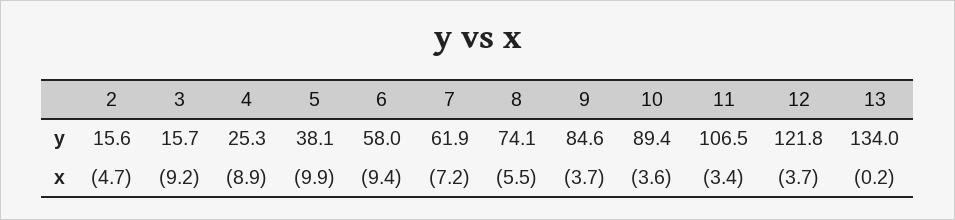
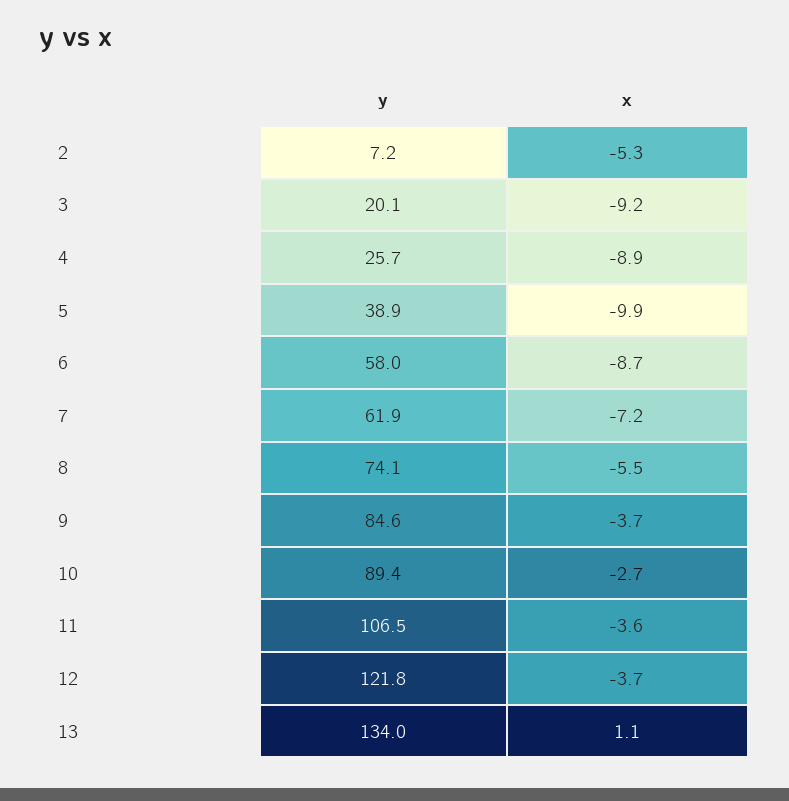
  {
    "2": {
-     "y": 15.6,
+     "y": 7.2,
-     "x": -4.7
+     "x": -5.3
    },
    "3": {
-     "y": 15.7,
+     "y": 20.1,
      "x": -9.2
    },
    "4": {
-     "y": 25.3,
+     "y": 25.7,
      "x": -8.9
    },
    "5": {
-     "y": 38.1,
+     "y": 38.9,
      "x": -9.9
    },
    "6": {
      "y": 58,
-     "x": -9.4
+     "x": -8.7
    },
    "7": {
      "y": 61.9,
      "x": -7.2
    },
    "8": {
      "y": 74.1,
      "x": -5.5
    },
    "9": {
      "y": 84.6,
      "x": -3.7
    },
    "10": {
      "y": 89.4,
-     "x": -3.6
+     "x": -2.7
    },
    "11": {
      "y": 106.5,
-     "x": -3.4
+     "x": -3.6
    },
    "12": {
      "y": 121.8,
      "x": -3.7
    },
    "13": {
      "y": 134,
-     "x": -0.2
+     "x": 1.1
    }
  }

